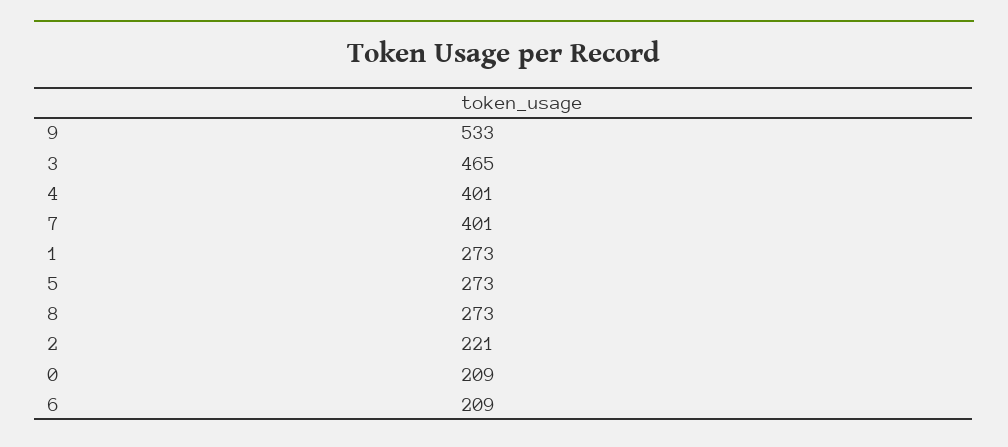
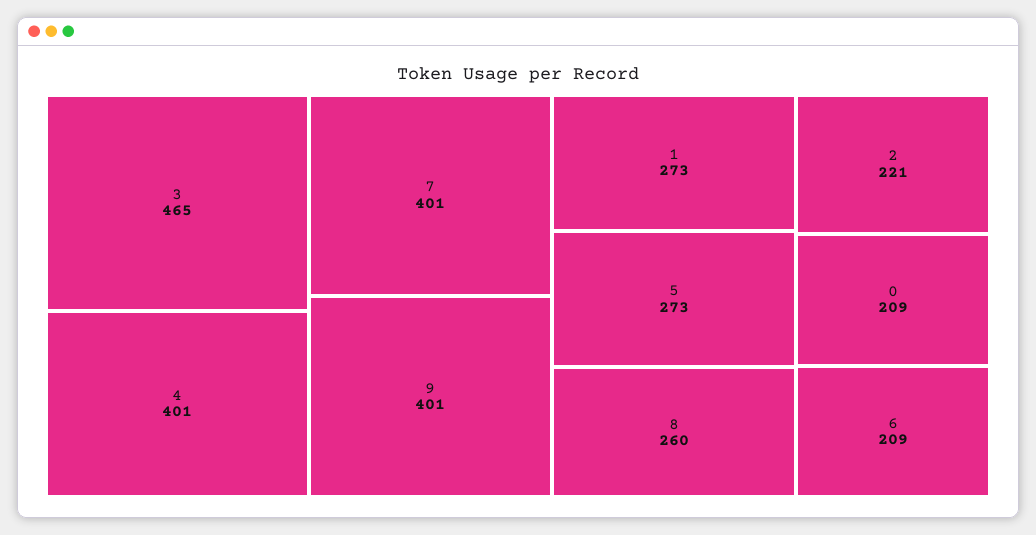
  {
-   "9": 533,
+   "9": 401,
    "3": 465,
    "4": 401,
    "7": 401,
    "1": 273,
    "5": 273,
-   "8": 273,
+   "8": 260,
    "2": 221,
    "0": 209,
    "6": 209
  }

